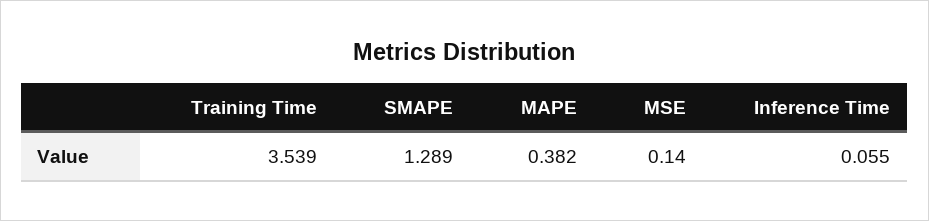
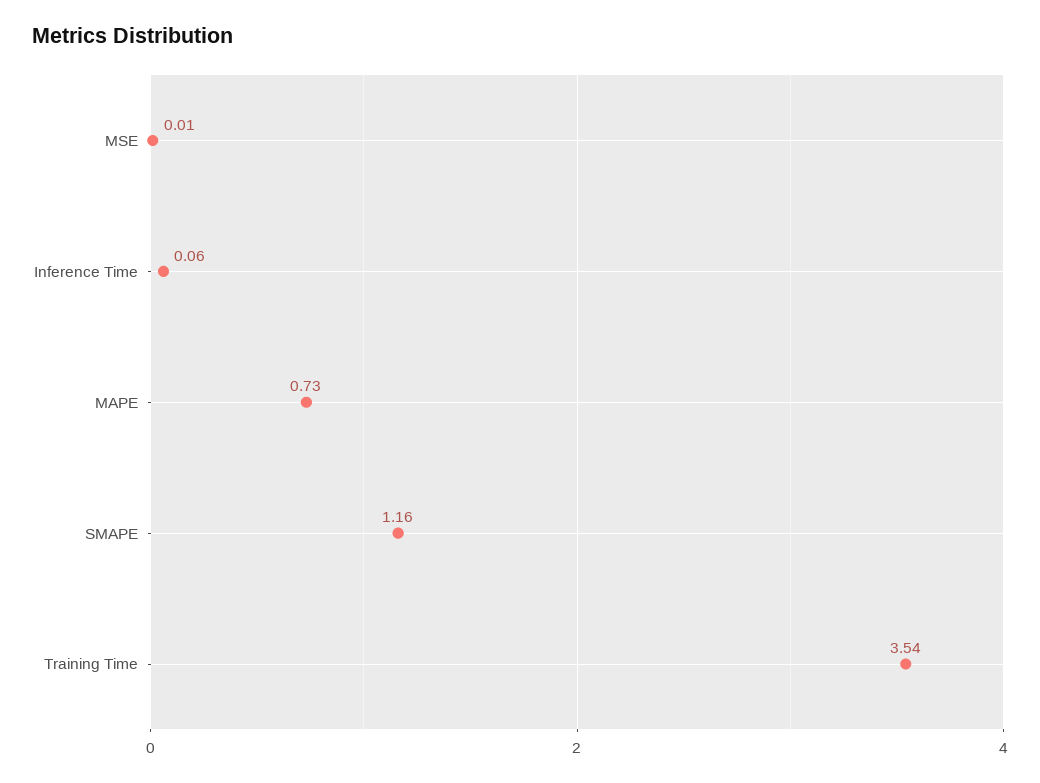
  {
    "Training Time": 3.539,
-   "SMAPE": 1.289,
+   "SMAPE": 1.16,
-   "MAPE": 0.382,
+   "MAPE": 0.73,
-   "MSE": 0.14,
+   "MSE": 0.01,
    "Inference Time": 0.055
  }

